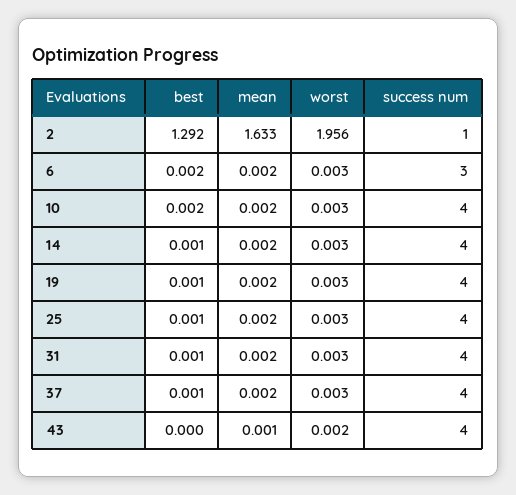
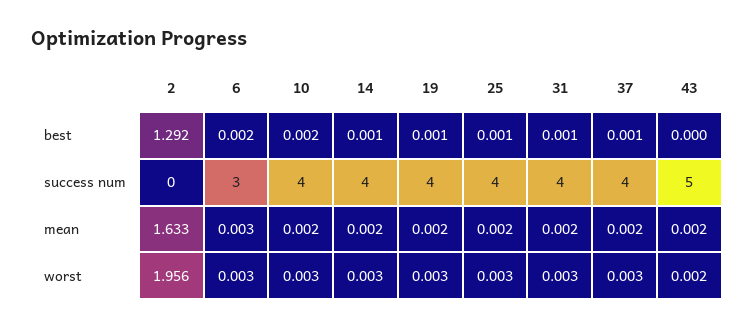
  {
    "best": {
      "2": 1.292,
      "6": 0.002,
      "10": 0.002,
      "14": 0.001,
      "19": 0.001,
      "25": 0.001,
      "31": 0.001,
      "37": 0.001,
      "43": 0
    },
    "mean": {
      "2": 1.633,
-     "6": 0.002,
+     "6": 0.003,
      "10": 0.002,
      "14": 0.002,
      "19": 0.002,
      "25": 0.002,
      "31": 0.002,
      "37": 0.002,
-     "43": 0.001
+     "43": 0.002
    },
    "worst": {
      "2": 1.956,
      "6": 0.003,
      "10": 0.003,
      "14": 0.003,
      "19": 0.003,
      "25": 0.003,
      "31": 0.003,
      "37": 0.003,
      "43": 0.002
    },
    "success num": {
-     "2": 1,
+     "2": 0,
      "6": 3,
      "10": 4,
      "14": 4,
      "19": 4,
      "25": 4,
      "31": 4,
      "37": 4,
-     "43": 4
+     "43": 5
    }
  }

